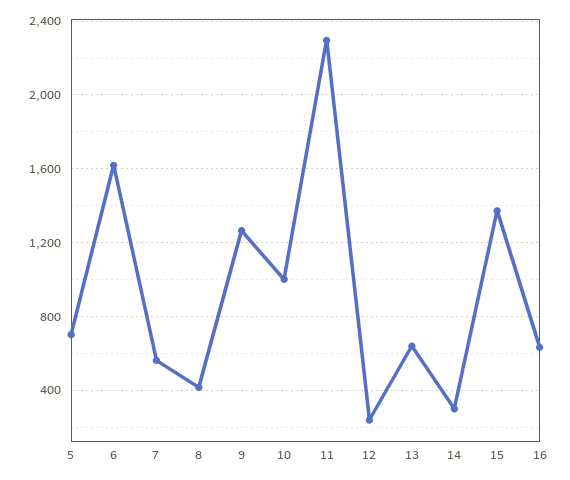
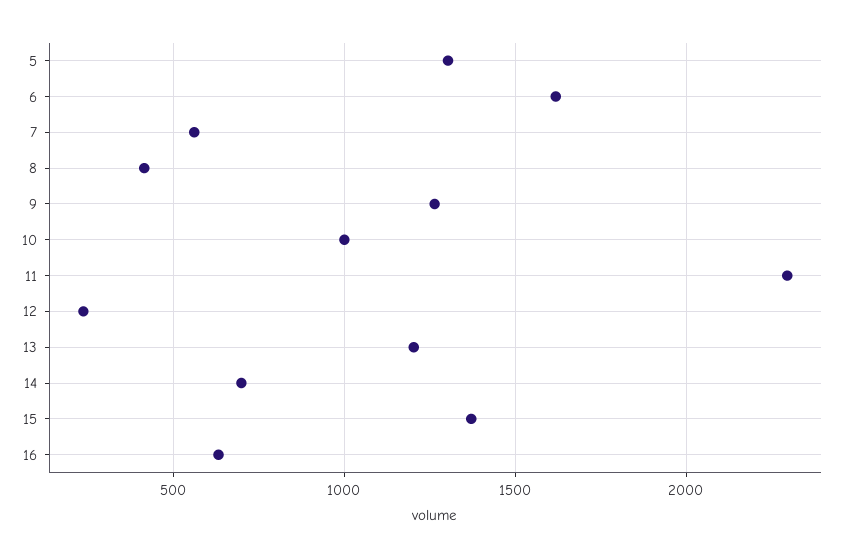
  {
-   "5": 700,
+   "5": 1300,
    "6": 1600,
    "7": 550,
    "8": 400,
    "9": 1250,
    "10": 1000,
    "11": 2300,
    "12": 250,
-   "13": 650,
+   "13": 1200,
-   "14": 300,
+   "14": 700,
    "15": 1350,
    "16": 650
  }

